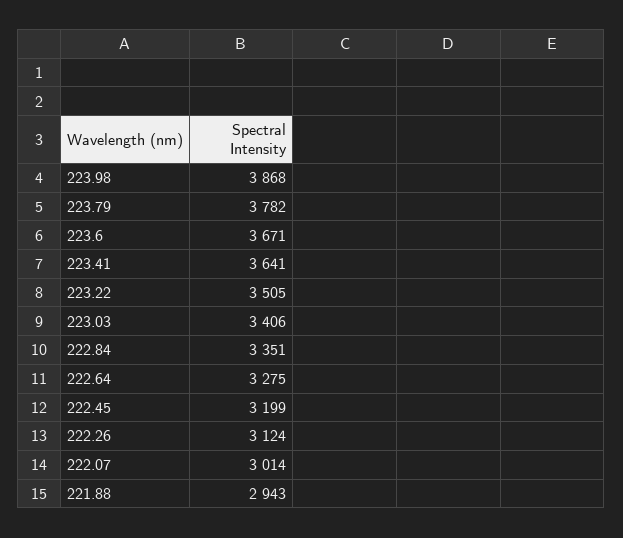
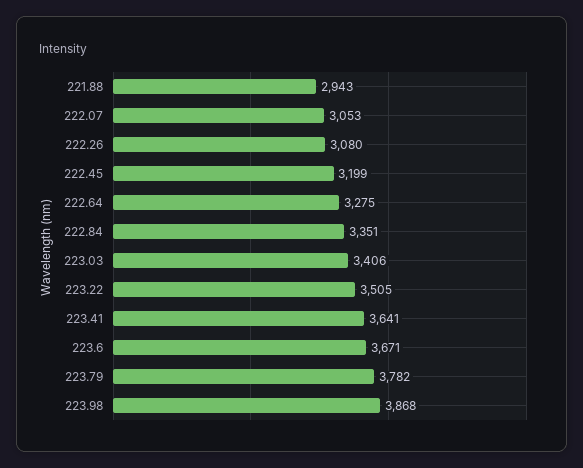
  {
    "223.98": 3868,
    "223.79": 3782,
    "223.6": 3671,
    "223.41": 3641,
    "223.22": 3505,
    "223.03": 3406,
    "222.84": 3351,
    "222.64": 3275,
    "222.45": 3199,
-   "222.26": 3124,
+   "222.26": 3080,
-   "222.07": 3014,
+   "222.07": 3053,
    "221.88": 2943
  }

